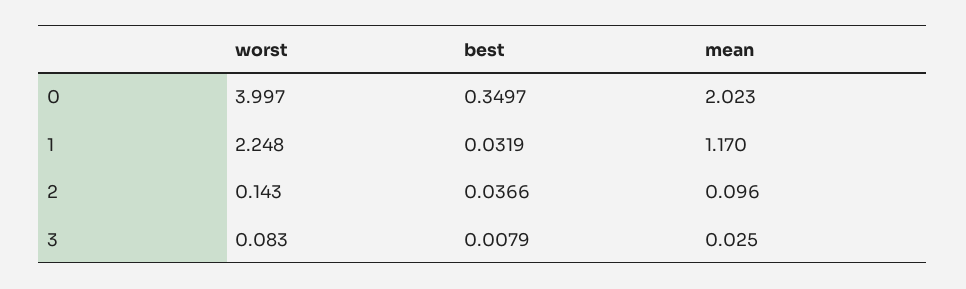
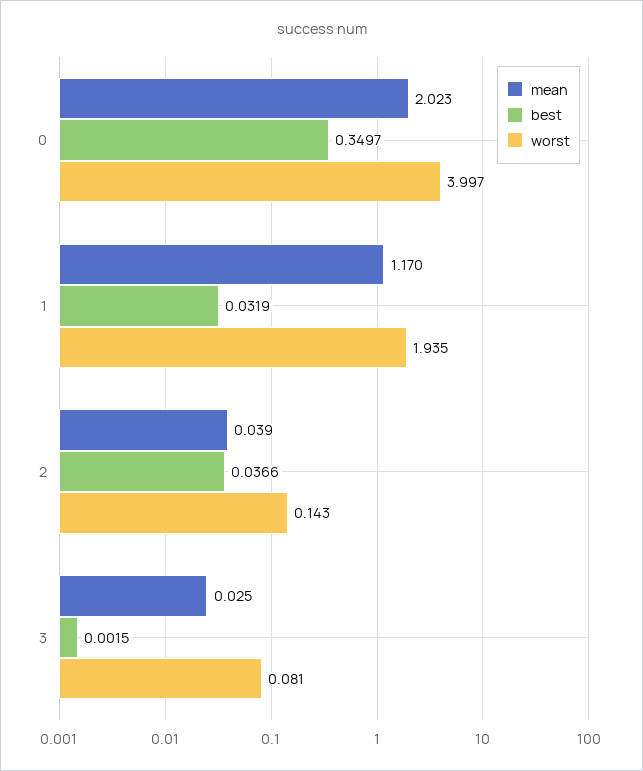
  {
    "worst": {
      "0": 3.997,
-     "1": 2.248,
+     "1": 1.935,
      "2": 0.143,
-     "3": 0.083
+     "3": 0.081
    },
    "best": {
      "0": 0.3497,
      "1": 0.0319,
      "2": 0.0366,
-     "3": 0.0079
+     "3": 0.0015
    },
    "mean": {
      "0": 2.023,
      "1": 1.17,
-     "2": 0.096,
+     "2": 0.039,
      "3": 0.025
    }
  }

